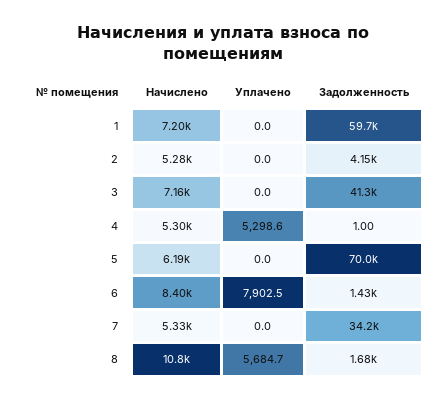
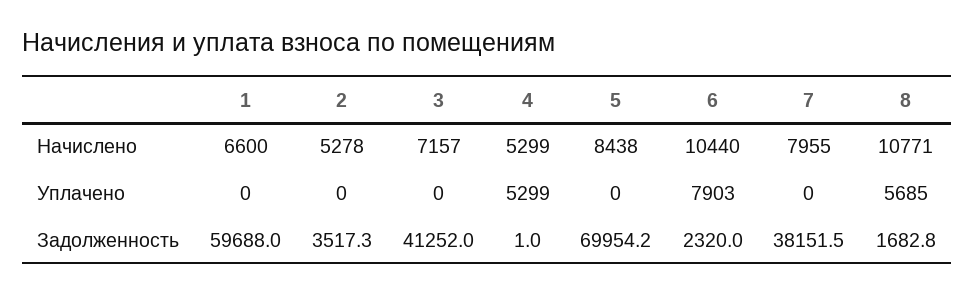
  {
    "Начислено": {
-     "1": 7200,
+     "1": 6600,
      "2": 5278,
      "3": 7157,
      "4": 5299,
-     "5": 6190,
+     "5": 8438,
-     "6": 8400,
+     "6": 10440,
-     "7": 5330,
+     "7": 7955,
      "8": 10771
    },
    "Уплачено": {
      "1": 0,
      "2": 0,
      "3": 0,
      "4": 5298.6,
      "5": 0,
      "6": 7902.5,
      "7": 0,
      "8": 5684.7
    },
    "Задолженность": {
      "1": 59688,
-     "2": 4150,
+     "2": 3517.3,
      "3": 41252,
      "4": 1,
      "5": 69954.2,
-     "6": 1430,
+     "6": 2320,
-     "7": 34200,
+     "7": 38151.5,
      "8": 1682.8
    }
  }

